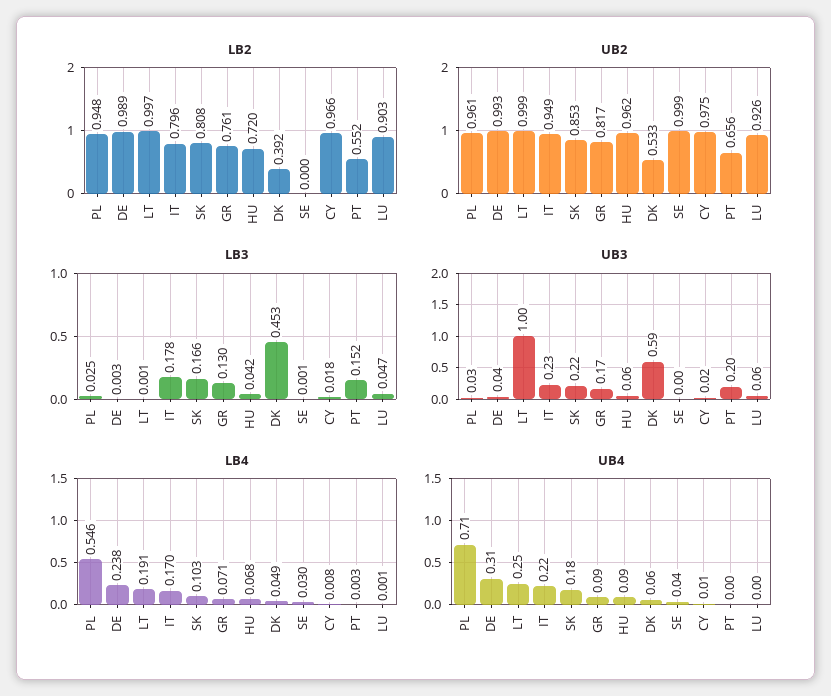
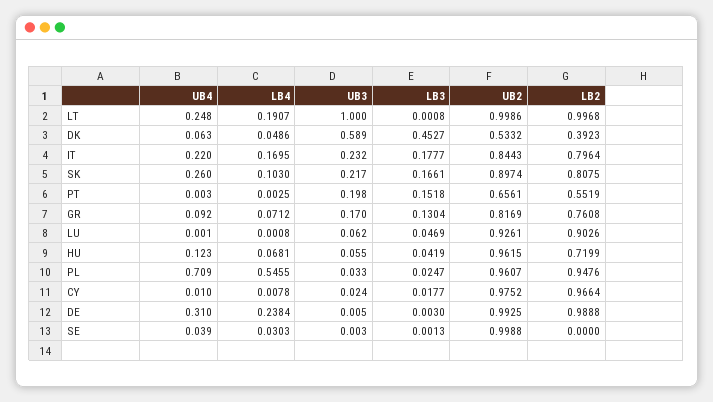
  {
    "LB2": {
      "PL": 0.9476,
      "DE": 0.9888,
      "LT": 0.9968,
      "IT": 0.7964,
      "SK": 0.8075,
      "GR": 0.7608,
      "HU": 0.7199,
      "DK": 0.3923,
      "SE": 0,
      "CY": 0.9664,
      "PT": 0.5519,
      "LU": 0.9026
    },
    "UB2": {
      "PL": 0.9607,
      "DE": 0.9925,
      "LT": 0.9986,
-     "IT": 0.949,
+     "IT": 0.8443,
-     "SK": 0.853,
+     "SK": 0.8974,
      "GR": 0.8169,
      "HU": 0.9615,
      "DK": 0.5332,
      "SE": 0.9988,
      "CY": 0.9752,
      "PT": 0.6561,
      "LU": 0.9261
    },
    "LB3": {
      "PL": 0.0247,
      "DE": 0.003,
      "LT": 0.0008,
      "IT": 0.1777,
      "SK": 0.1661,
      "GR": 0.1304,
      "HU": 0.0419,
      "DK": 0.4527,
      "SE": 0.0013,
      "CY": 0.0177,
      "PT": 0.1518,
      "LU": 0.0469
    },
    "UB3": {
      "PL": 0.033,
-     "DE": 0.04,
+     "DE": 0.005,
      "LT": 1,
      "IT": 0.232,
      "SK": 0.217,
      "GR": 0.17,
      "HU": 0.055,
      "DK": 0.589,
      "SE": 0.003,
      "CY": 0.024,
      "PT": 0.198,
      "LU": 0.062
    },
    "LB4": {
      "PL": 0.5455,
      "DE": 0.2384,
      "LT": 0.1907,
      "IT": 0.1695,
      "SK": 0.103,
      "GR": 0.0712,
      "HU": 0.0681,
      "DK": 0.0486,
      "SE": 0.0303,
      "CY": 0.0078,
      "PT": 0.0025,
      "LU": 0.0008
    },
    "UB4": {
      "PL": 0.709,
      "DE": 0.31,
      "LT": 0.248,
      "IT": 0.22,
-     "SK": 0.18,
+     "SK": 0.26,
      "GR": 0.092,
-     "HU": 0.09,
+     "HU": 0.123,
      "DK": 0.063,
      "SE": 0.039,
      "CY": 0.01,
      "PT": 0.003,
      "LU": 0.001
    }
  }

